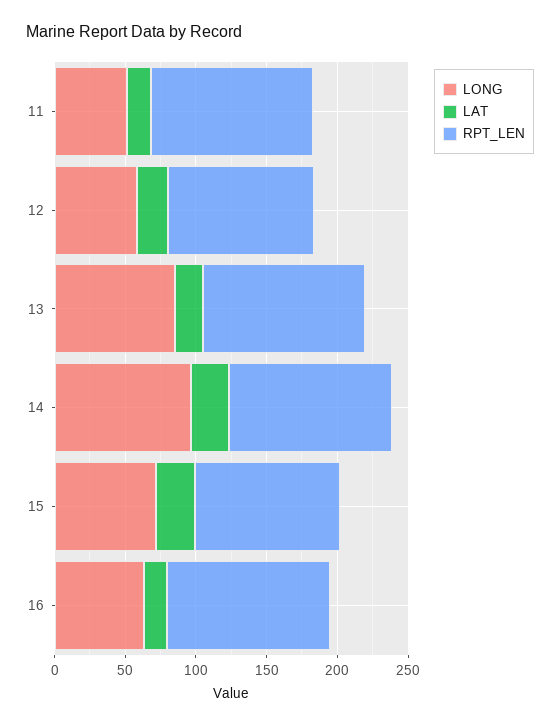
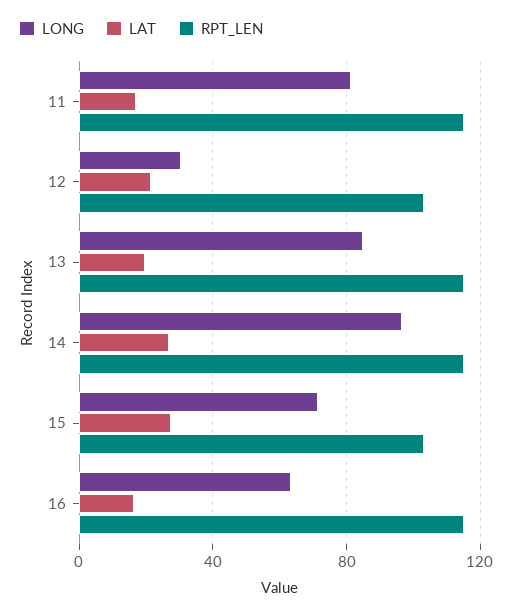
  {
    "LONG": {
-     "11": 50,
+     "11": 80,
-     "12": 60,
+     "12": 30,
      "13": 85,
      "14": 95,
      "15": 70,
      "16": 65
    },
    "LAT": {
      "11": 15,
      "12": 20,
      "13": 20,
      "14": 25,
      "15": 30,
      "16": 15
    },
    "RPT_LEN": {
      "11": 115,
      "12": 105,
      "13": 115,
      "14": 115,
      "15": 105,
      "16": 115
    }
  }

